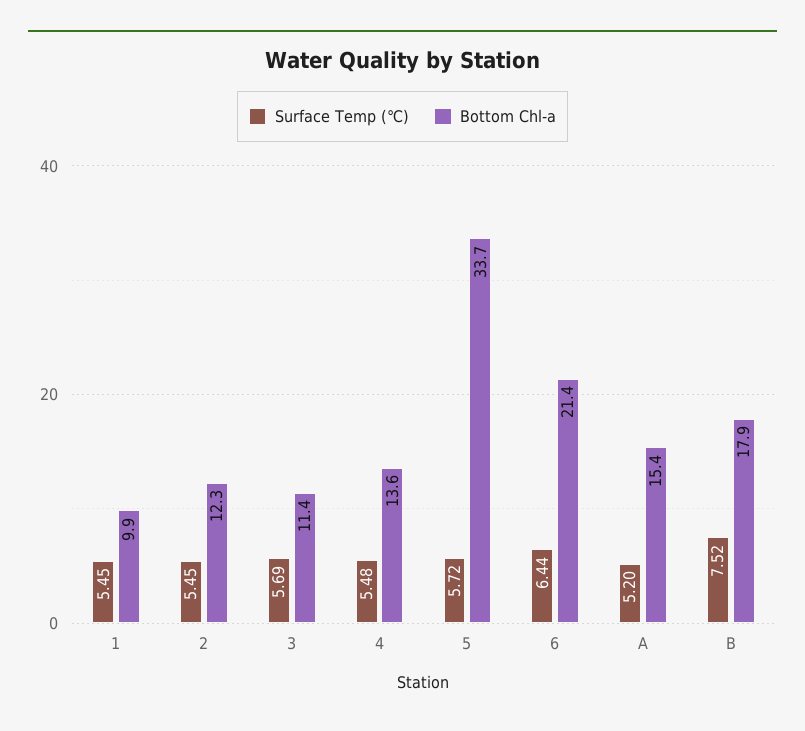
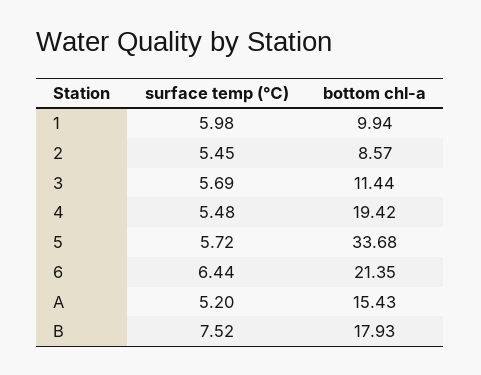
  {
    "Surface Temp (℃)": {
-     "1": 5.45,
+     "1": 5.98,
      "2": 5.45,
      "3": 5.69,
      "4": 5.48,
      "5": 5.72,
      "6": 6.44,
      "A": 5.2,
      "B": 7.52
    },
    "Bottom Chl-a": {
      "1": 9.94,
-     "2": 12.3,
+     "2": 8.57,
      "3": 11.44,
-     "4": 13.6,
+     "4": 19.42,
      "5": 33.68,
      "6": 21.35,
      "A": 15.43,
      "B": 17.93
    }
  }

